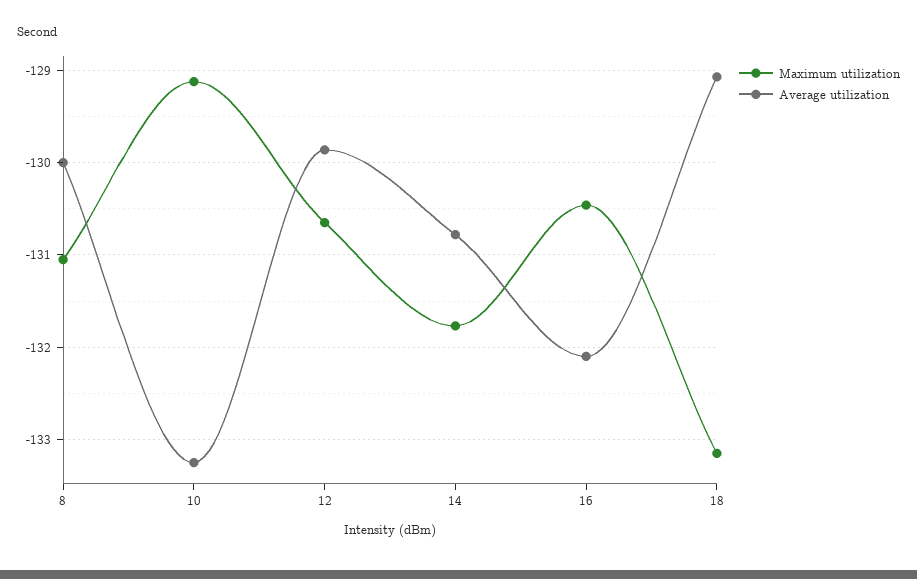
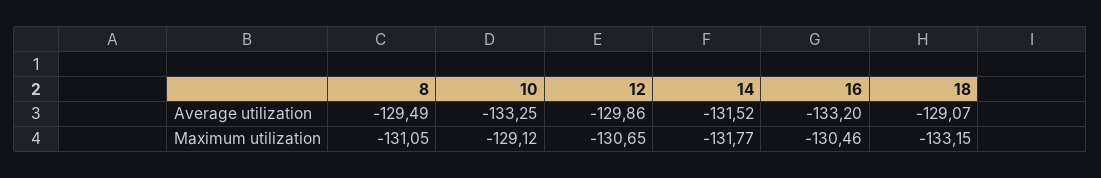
  {
    "Maximum utilization": {
      "8": -131.05,
      "10": -129.12,
      "12": -130.65,
      "14": -131.77,
      "16": -130.46,
      "18": -133.15
    },
    "Average utilization": {
-     "8": -130,
+     "8": -129.49,
      "10": -133.25,
      "12": -129.86,
-     "14": -130.8,
+     "14": -131.52,
-     "16": -132.1,
+     "16": -133.2,
      "18": -129.07
    }
  }

